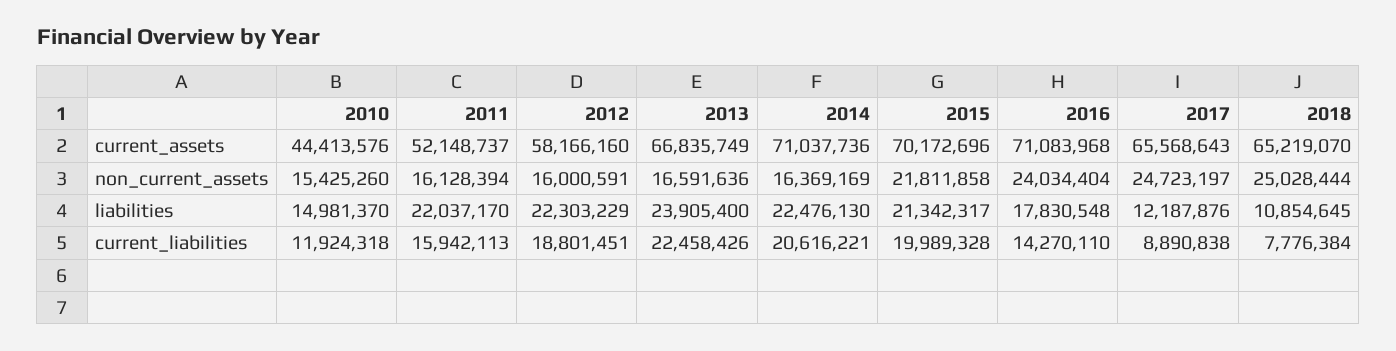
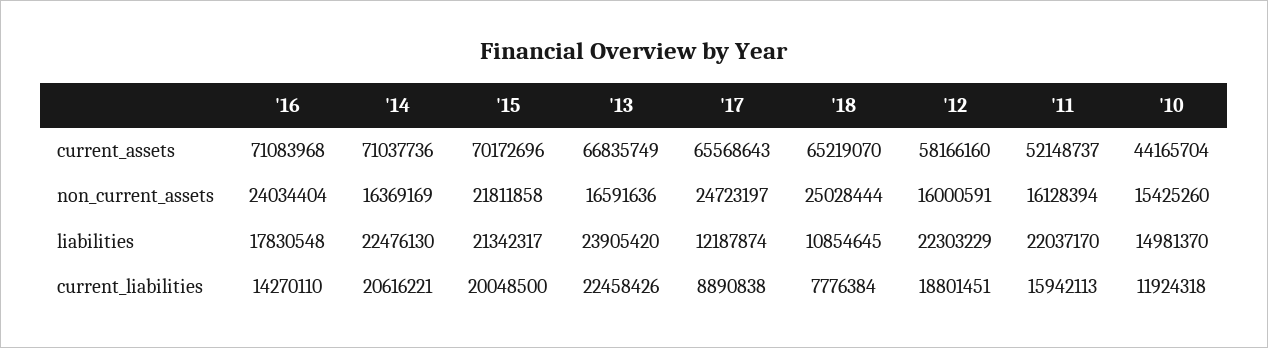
  {
    "2010": {
-     "current_assets": 44413576,
+     "current_assets": 44165704,
      "non_current_assets": 15425260,
      "liabilities": 14981370,
      "current_liabilities": 11924318
    },
    "2011": {
      "current_assets": 52148737,
      "non_current_assets": 16128394,
      "liabilities": 22037170,
      "current_liabilities": 15942113
    },
    "2012": {
      "current_assets": 58166160,
      "non_current_assets": 16000591,
      "liabilities": 22303229,
      "current_liabilities": 18801451
    },
    "2013": {
      "current_assets": 66835749,
      "non_current_assets": 16591636,
-     "liabilities": 23905400,
+     "liabilities": 23905420,
      "current_liabilities": 22458426
    },
    "2014": {
      "current_assets": 71037736,
      "non_current_assets": 16369169,
      "liabilities": 22476130,
      "current_liabilities": 20616221
    },
    "2015": {
      "current_assets": 70172696,
      "non_current_assets": 21811858,
      "liabilities": 21342317,
-     "current_liabilities": 19989328
+     "current_liabilities": 20048500
    },
    "2016": {
      "current_assets": 71083968,
      "non_current_assets": 24034404,
      "liabilities": 17830548,
      "current_liabilities": 14270110
    },
    "2017": {
      "current_assets": 65568643,
      "non_current_assets": 24723197,
-     "liabilities": 12187876,
+     "liabilities": 12187874,
      "current_liabilities": 8890838
    },
    "2018": {
      "current_assets": 65219070,
      "non_current_assets": 25028444,
      "liabilities": 10854645,
      "current_liabilities": 7776384
    }
  }

